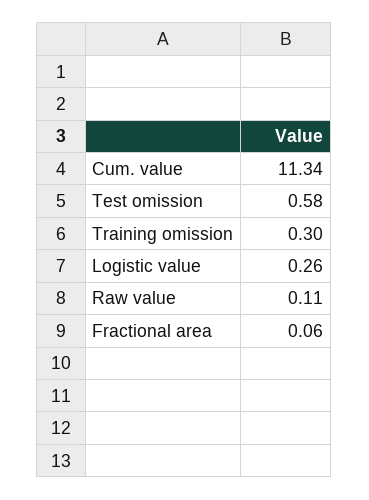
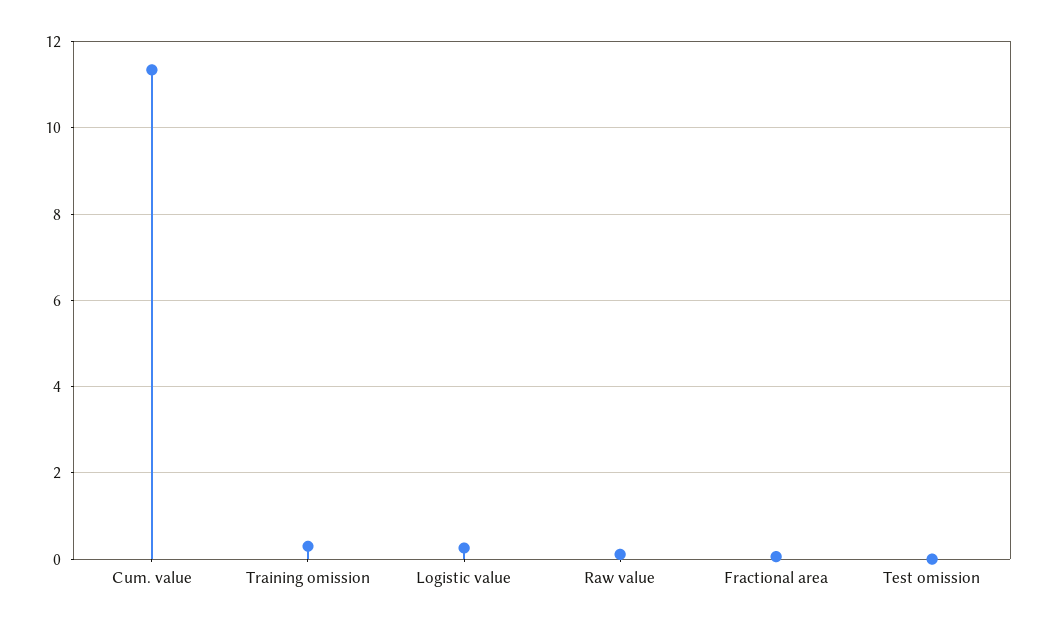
  {
    "Cum. value": 11.34,
-   "Test omission": 0.58,
+   "Test omission": 0,
    "Training omission": 0.3,
    "Logistic value": 0.26,
    "Raw value": 0.11,
    "Fractional area": 0.06
  }

